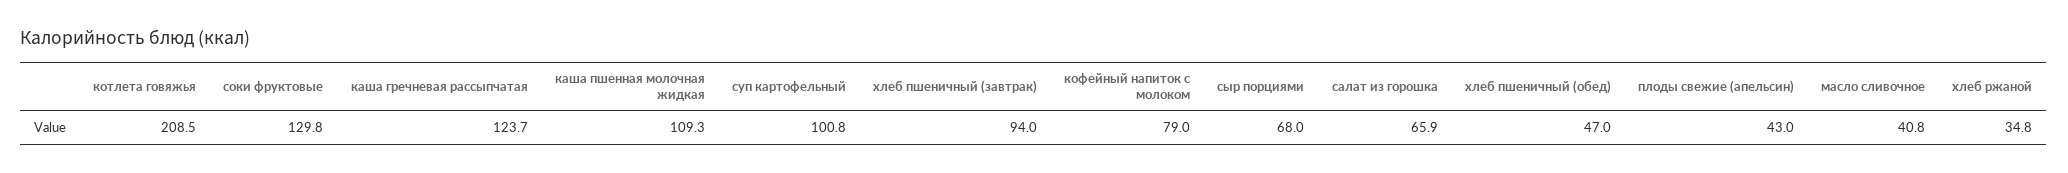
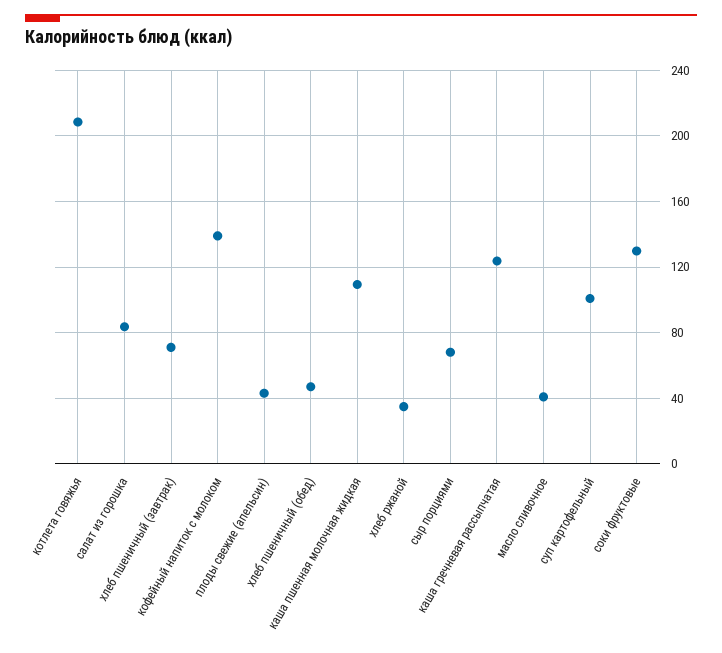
  {
    "котлета говяжья": 208.5,
    "соки фруктовые": 129.8,
    "каша гречневая рассыпчатая": 123.7,
    "каша пшенная молочная жидкая": 109.3,
    "суп картофельный": 100.8,
-   "хлеб пшеничный (завтрак)": 94,
+   "хлеб пшеничный (завтрак)": 70,
-   "кофейный напиток с молоком": 79,
+   "кофейный напиток с молоком": 140,
    "сыр порциями": 68,
-   "салат из горошка": 65.9,
+   "салат из горошка": 85,
    "хлеб пшеничный (обед)": 47,
    "плоды свежие (апельсин)": 43,
    "масло сливочное": 40.8,
    "хлеб ржаной": 34.8
  }

